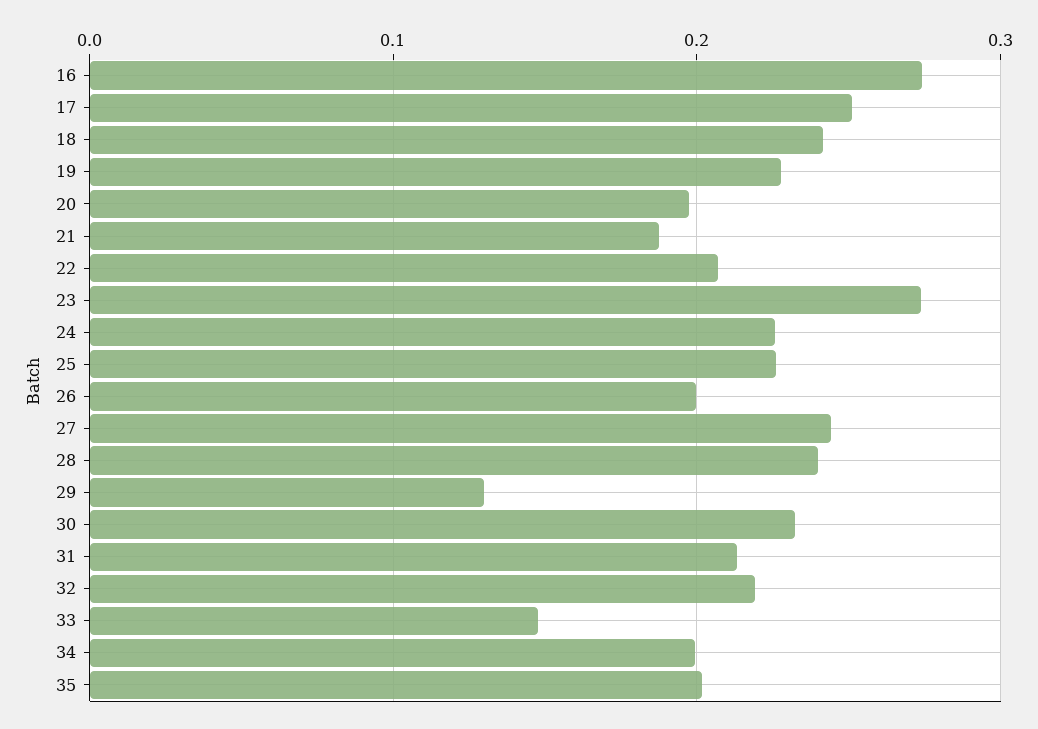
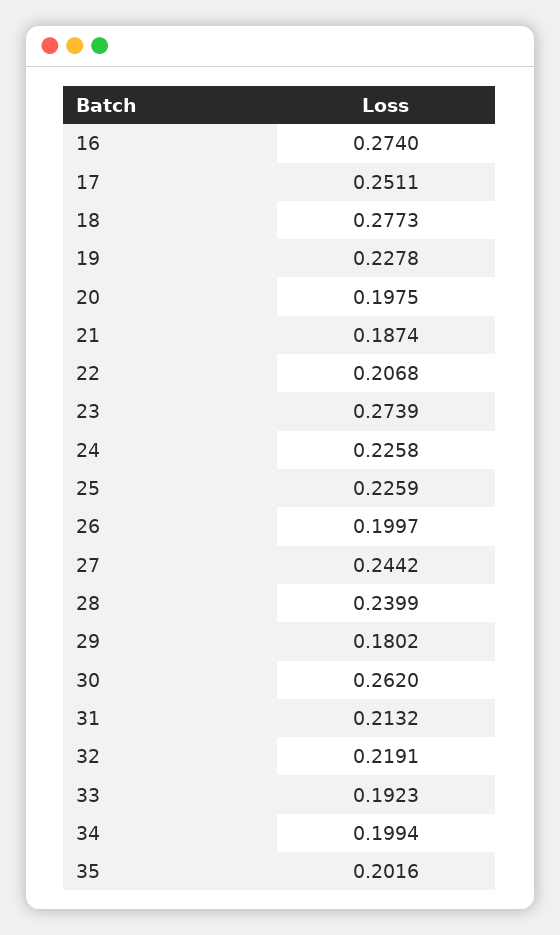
  {
    "16": 0.274,
    "17": 0.2511,
-   "18": 0.24,
+   "18": 0.2773,
    "19": 0.2278,
    "20": 0.1975,
    "21": 0.1874,
    "22": 0.2068,
    "23": 0.2739,
    "24": 0.2258,
    "25": 0.2259,
    "26": 0.1997,
    "27": 0.2442,
    "28": 0.2399,
-   "29": 0.13,
+   "29": 0.1802,
-   "30": 0.23,
+   "30": 0.262,
    "31": 0.2132,
    "32": 0.2191,
-   "33": 0.15,
+   "33": 0.1923,
    "34": 0.1994,
    "35": 0.2016
  }

